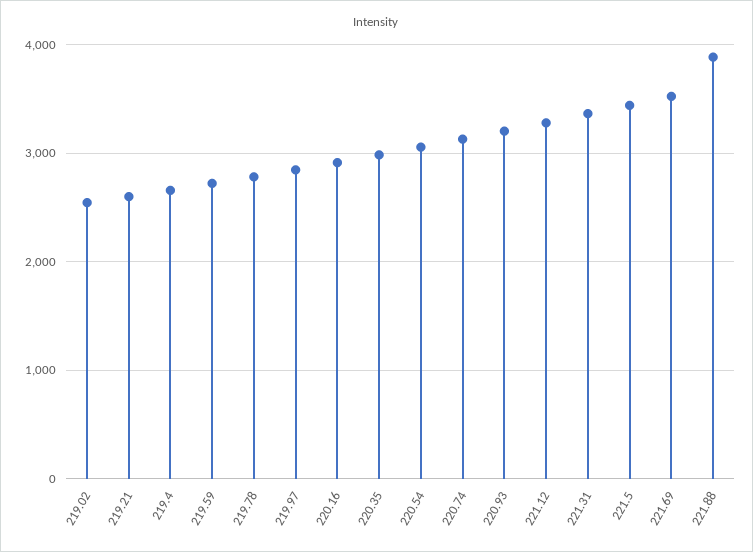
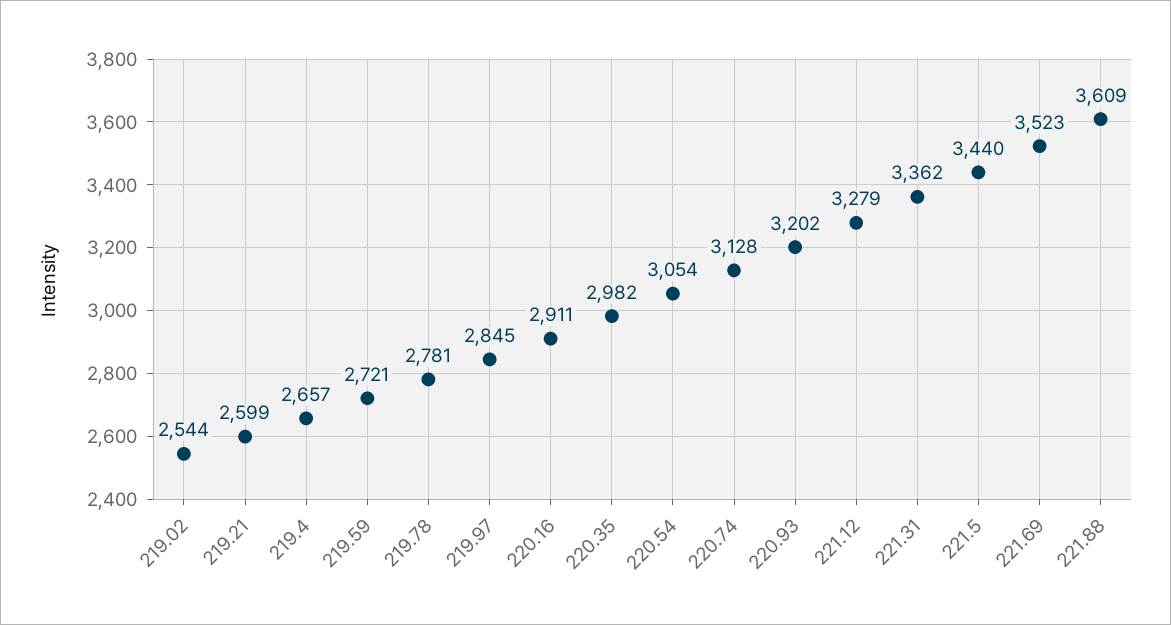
  {
    "219.02": 2544,
    "219.21": 2599,
    "219.4": 2657,
    "219.59": 2721,
    "219.78": 2781,
    "219.97": 2845,
    "220.16": 2911,
    "220.35": 2982,
    "220.54": 3054,
    "220.74": 3128,
    "220.93": 3202,
    "221.12": 3279,
    "221.31": 3362,
    "221.5": 3440,
    "221.69": 3523,
-   "221.88": 3900
+   "221.88": 3609
  }

